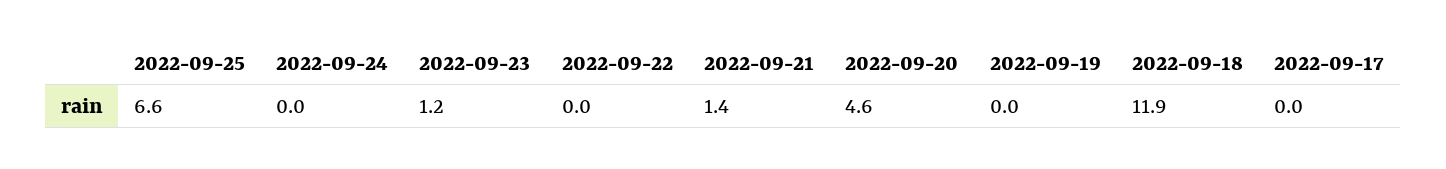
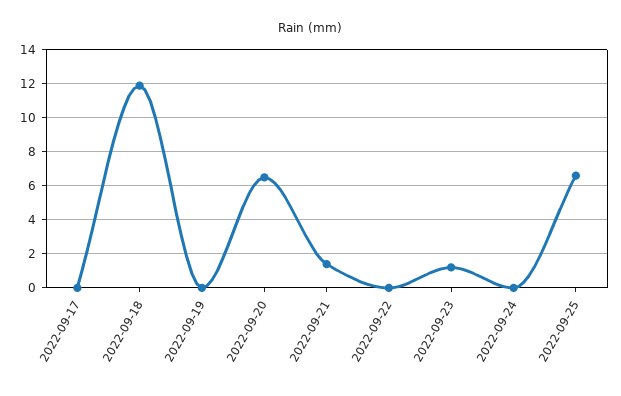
  {
    "2022-09-25": 6.6,
    "2022-09-24": 0,
    "2022-09-23": 1.2,
    "2022-09-22": 0,
    "2022-09-21": 1.4,
-   "2022-09-20": 4.6,
+   "2022-09-20": 6.5,
    "2022-09-19": 0,
    "2022-09-18": 11.9,
    "2022-09-17": 0
  }

